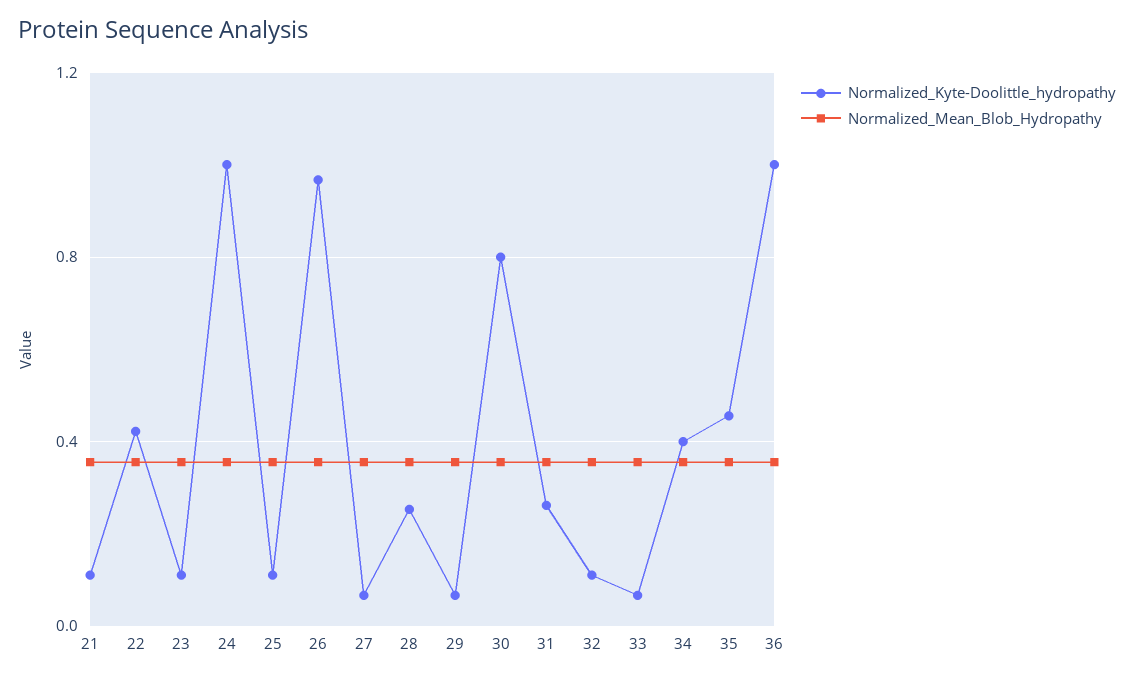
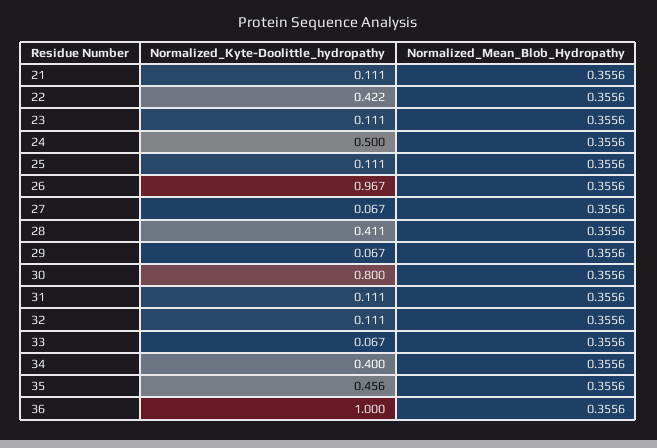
  {
    "Normalized_Kyte-Doolittle_hydropathy": {
      "21": 0.111,
      "22": 0.422,
      "23": 0.111,
-     "24": 1,
+     "24": 0.5,
      "25": 0.111,
      "26": 0.967,
      "27": 0.067,
-     "28": 0.25,
+     "28": 0.411,
      "29": 0.067,
      "30": 0.8,
-     "31": 0.25,
+     "31": 0.111,
      "32": 0.111,
      "33": 0.067,
      "34": 0.4,
      "35": 0.456,
      "36": 1
    },
    "Normalized_Mean_Blob_Hydropathy": {
      "21": 0.3556,
      "22": 0.3556,
      "23": 0.3556,
      "24": 0.3556,
      "25": 0.3556,
      "26": 0.3556,
      "27": 0.3556,
      "28": 0.3556,
      "29": 0.3556,
      "30": 0.3556,
      "31": 0.3556,
      "32": 0.3556,
      "33": 0.3556,
      "34": 0.3556,
      "35": 0.3556,
      "36": 0.3556
    }
  }

